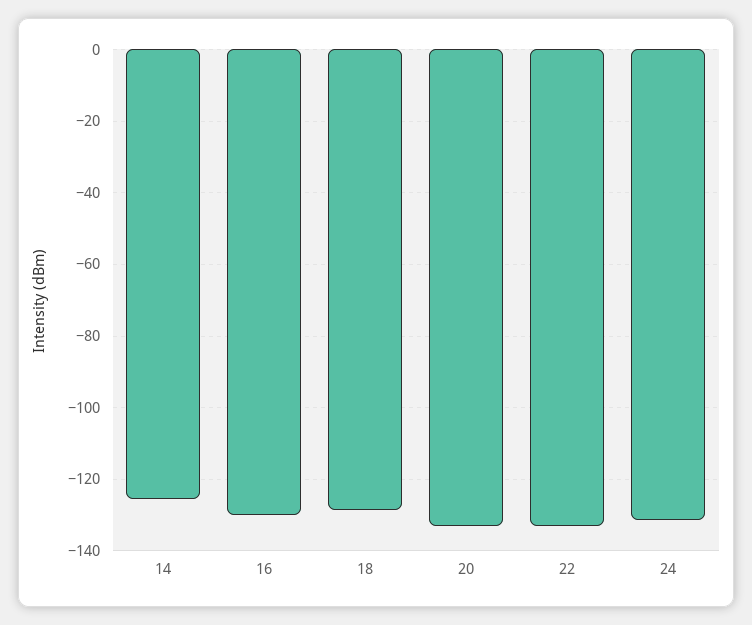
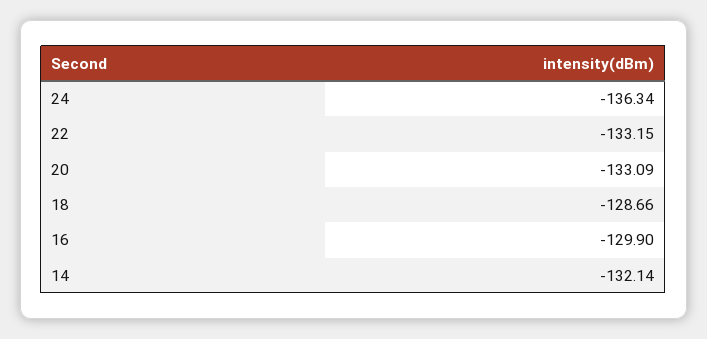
  {
-   "14": -126,
+   "14": -132.14,
    "16": -129.9,
    "18": -128.66,
    "20": -133.09,
    "22": -133.15,
-   "24": -132
+   "24": -136.34
  }

